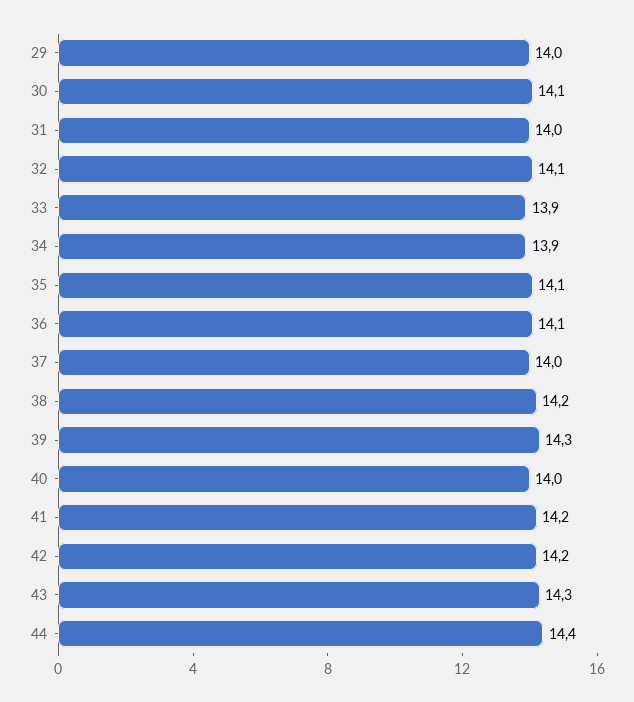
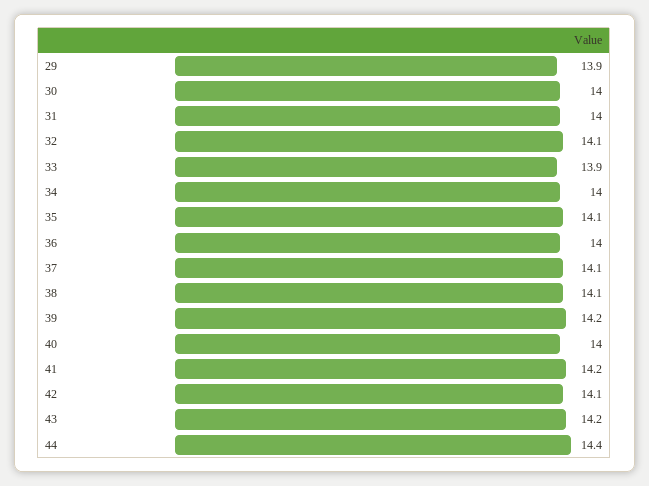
  {
-   "29": 14,
+   "29": 13.9,
-   "30": 14.1,
+   "30": 14,
    "31": 14,
    "32": 14.1,
    "33": 13.9,
-   "34": 13.9,
+   "34": 14,
    "35": 14.1,
-   "36": 14.1,
+   "36": 14,
-   "37": 14,
+   "37": 14.1,
-   "38": 14.2,
+   "38": 14.1,
-   "39": 14.3,
+   "39": 14.2,
    "40": 14,
    "41": 14.2,
-   "42": 14.2,
+   "42": 14.1,
-   "43": 14.3,
+   "43": 14.2,
    "44": 14.4
  }

